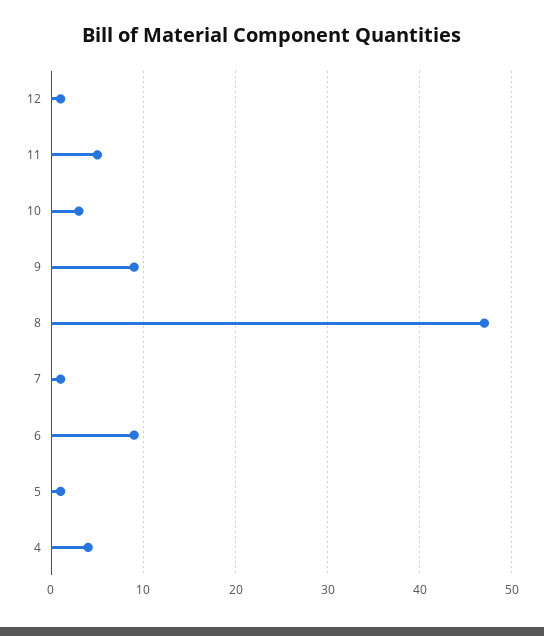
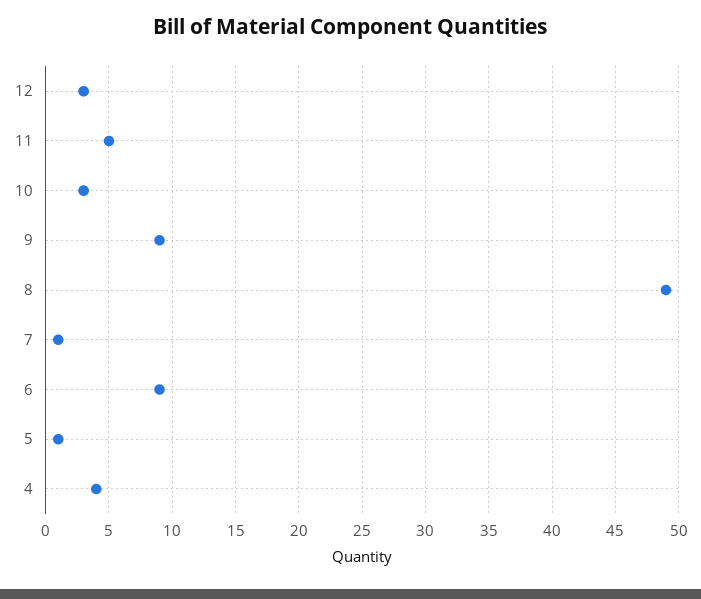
  {
-   "12": 1,
+   "12": 3,
    "11": 5,
    "10": 3,
    "9": 9,
-   "8": 47,
+   "8": 49,
    "7": 1,
    "6": 9,
    "5": 1,
    "4": 4
  }

